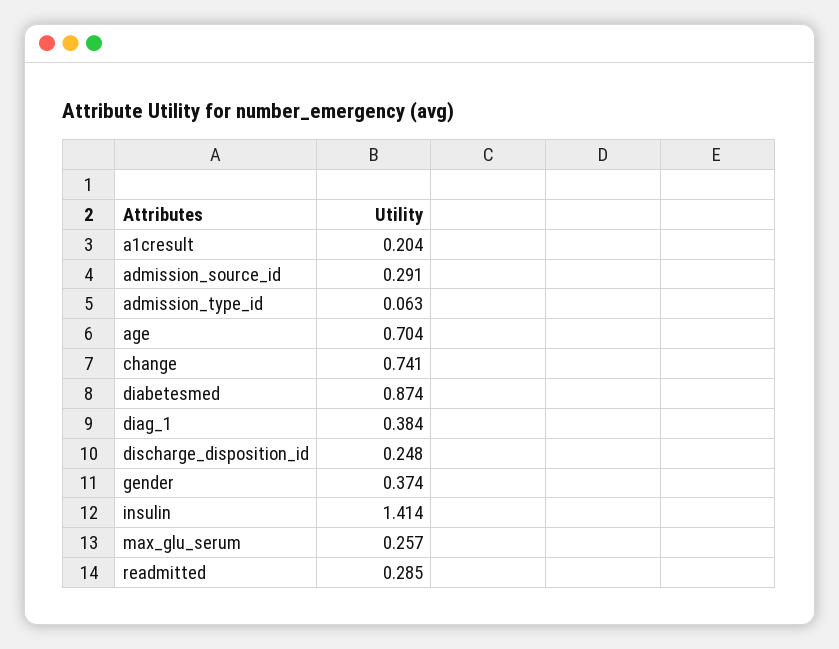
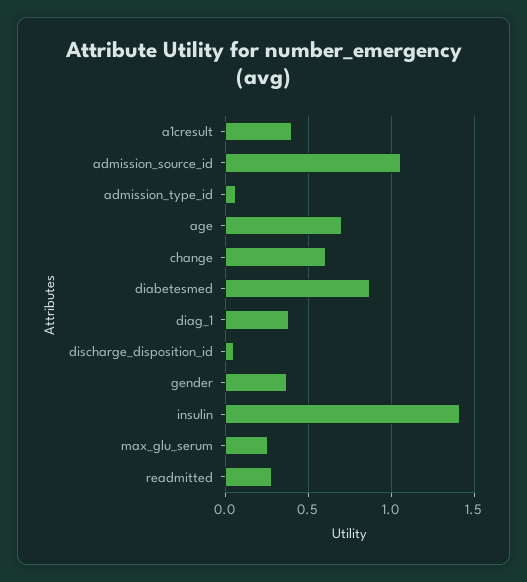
  {
-   "a1cresult": 0.204,
+   "a1cresult": 0.4,
-   "admission_source_id": 0.291,
+   "admission_source_id": 1.05,
    "admission_type_id": 0.063,
    "age": 0.704,
-   "change": 0.741,
+   "change": 0.6,
    "diabetesmed": 0.874,
    "diag_1": 0.384,
-   "discharge_disposition_id": 0.248,
+   "discharge_disposition_id": 0.05,
    "gender": 0.374,
    "insulin": 1.414,
    "max_glu_serum": 0.257,
    "readmitted": 0.285
  }

